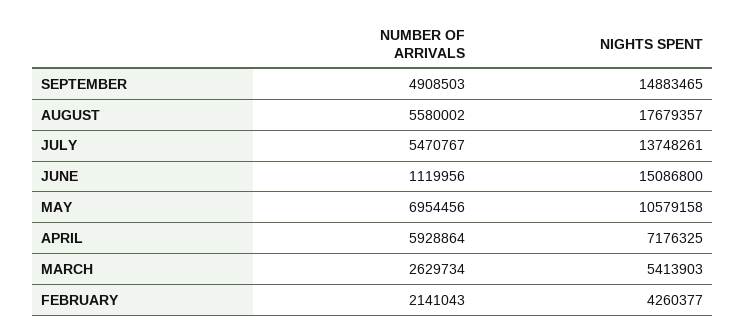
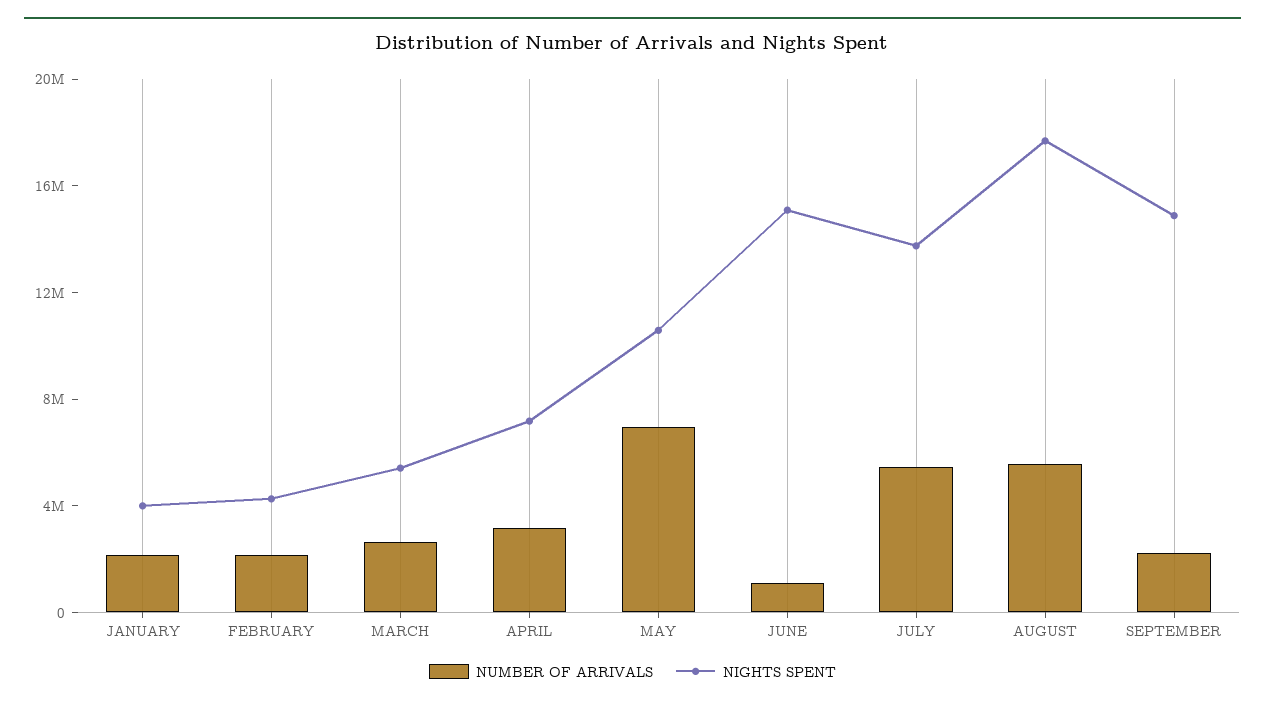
  {
    "NUMBER OF ARRIVALS": {
-     "SEPTEMBER": 4908503,
+     "SEPTEMBER": 2000000,
      "AUGUST": 5580002,
      "JULY": 5470767,
      "JUNE": 1119956,
      "MAY": 6954456,
-     "APRIL": 5928864,
+     "APRIL": 3000000,
      "MARCH": 2629734,
-     "FEBRUARY": 2141043
+     "FEBRUARY": 2141043,
+     "JANUARY": 2000000
    },
    "NIGHTS SPENT": {
      "SEPTEMBER": 14883465,
      "AUGUST": 17679357,
      "JULY": 13748261,
      "JUNE": 15086800,
      "MAY": 10579158,
      "APRIL": 7176325,
      "MARCH": 5413903,
-     "FEBRUARY": 4260377
+     "FEBRUARY": 4260377,
+     "JANUARY": 4000000
    }
  }

